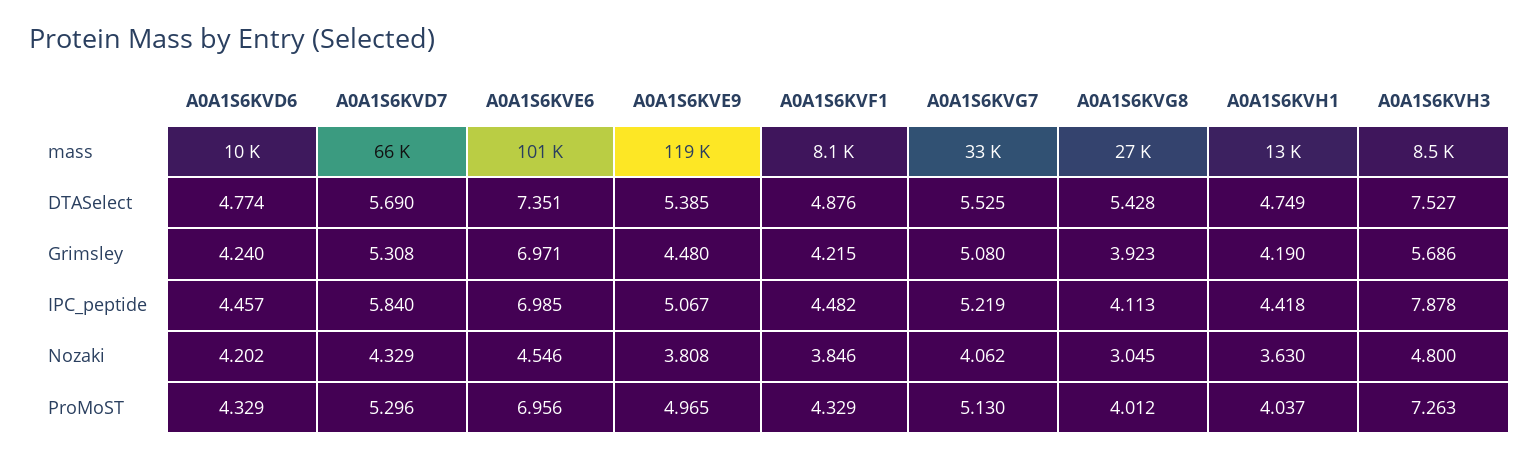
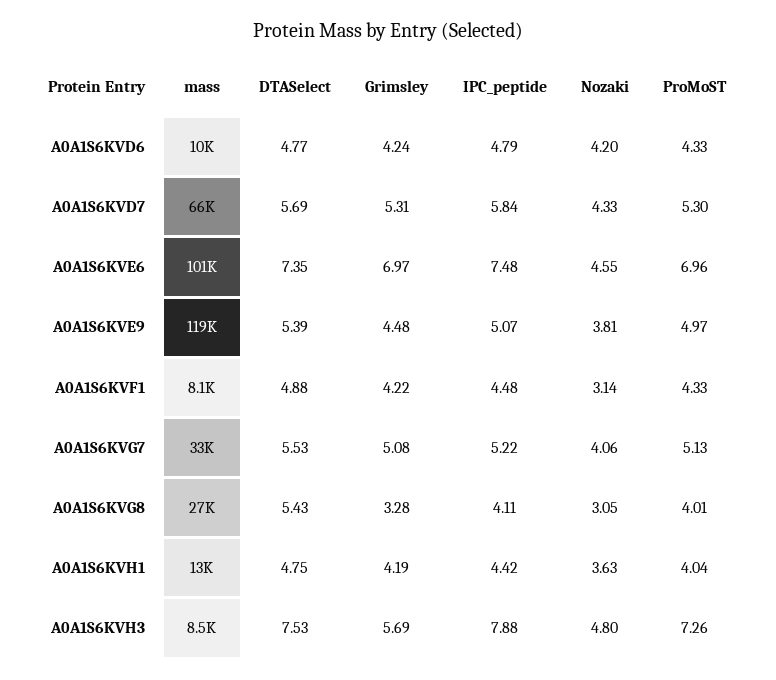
  {
    "A0A1S6KVD6": {
      "mass": 10000,
      "DTASelect": 4.774,
      "Grimsley": 4.24,
-     "IPC_peptide": 4.457,
+     "IPC_peptide": 4.79,
      "Nozaki": 4.202,
      "ProMoST": 4.329
    },
    "A0A1S6KVD7": {
      "mass": 66000,
      "DTASelect": 5.69,
      "Grimsley": 5.308,
      "IPC_peptide": 5.84,
      "Nozaki": 4.329,
      "ProMoST": 5.296
    },
    "A0A1S6KVE6": {
      "mass": 101000,
      "DTASelect": 7.351,
      "Grimsley": 6.971,
-     "IPC_peptide": 6.985,
+     "IPC_peptide": 7.48,
      "Nozaki": 4.546,
      "ProMoST": 6.956
    },
    "A0A1S6KVE9": {
      "mass": 119000,
      "DTASelect": 5.385,
      "Grimsley": 4.48,
      "IPC_peptide": 5.067,
      "Nozaki": 3.808,
      "ProMoST": 4.965
    },
    "A0A1S6KVF1": {
      "mass": 8100,
      "DTASelect": 4.876,
      "Grimsley": 4.215,
      "IPC_peptide": 4.482,
-     "Nozaki": 3.846,
+     "Nozaki": 3.14,
      "ProMoST": 4.329
    },
    "A0A1S6KVG7": {
      "mass": 33000,
      "DTASelect": 5.525,
      "Grimsley": 5.08,
      "IPC_peptide": 5.219,
      "Nozaki": 4.062,
      "ProMoST": 5.13
    },
    "A0A1S6KVG8": {
      "mass": 27000,
      "DTASelect": 5.428,
-     "Grimsley": 3.923,
+     "Grimsley": 3.28,
      "IPC_peptide": 4.113,
      "Nozaki": 3.045,
      "ProMoST": 4.012
    },
    "A0A1S6KVH1": {
      "mass": 13000,
      "DTASelect": 4.749,
      "Grimsley": 4.19,
      "IPC_peptide": 4.418,
      "Nozaki": 3.63,
      "ProMoST": 4.037
    },
    "A0A1S6KVH3": {
      "mass": 8500,
      "DTASelect": 7.527,
      "Grimsley": 5.686,
      "IPC_peptide": 7.878,
      "Nozaki": 4.8,
      "ProMoST": 7.263
    }
  }

